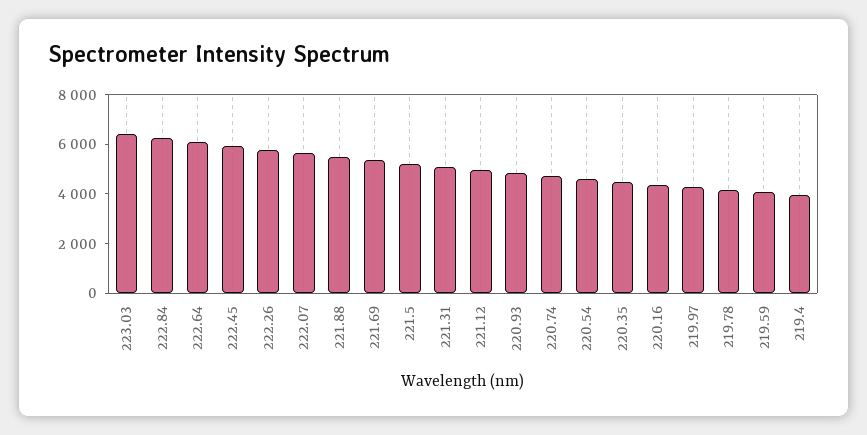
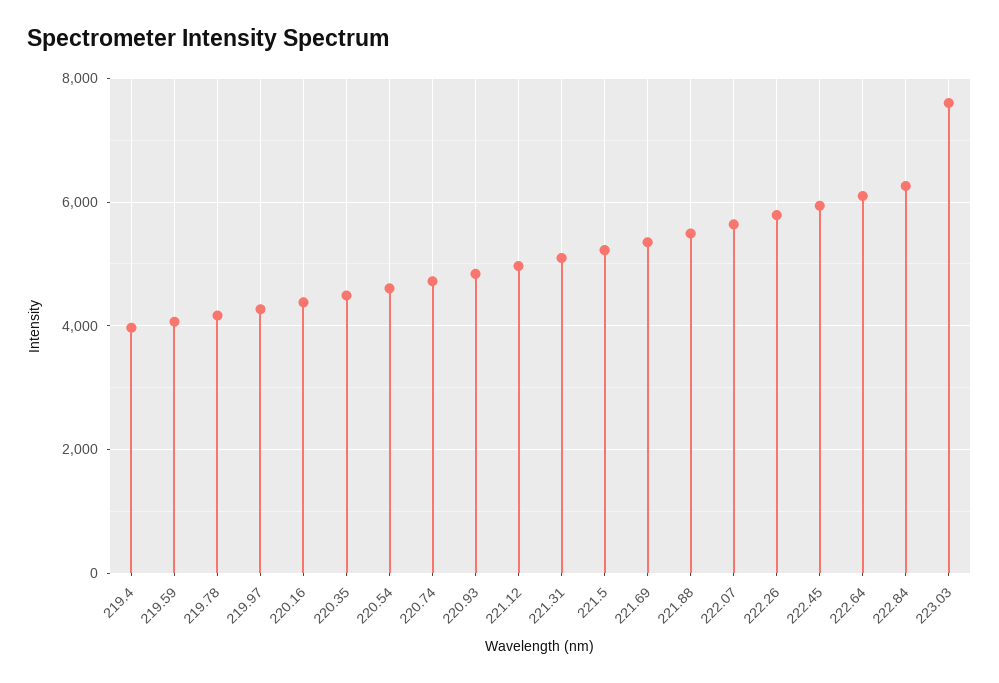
  {
-   "223.03": 6500,
+   "223.03": 7600,
    "222.84": 6200,
    "222.64": 6200,
    "222.45": 6000,
    "222.26": 5800,
    "222.07": 5600,
    "221.88": 5400,
    "221.69": 5400,
    "221.5": 5200,
    "221.31": 5000,
    "221.12": 5000,
    "220.93": 4800,
    "220.74": 4800,
    "220.54": 4600,
    "220.35": 4400,
    "220.16": 4400,
    "219.97": 4200,
    "219.78": 4200,
    "219.59": 4000,
    "219.4": 4000
  }

